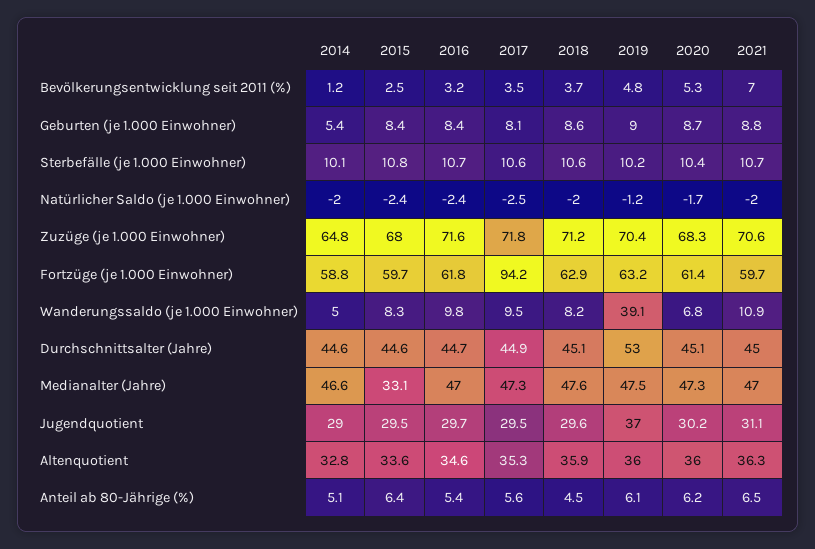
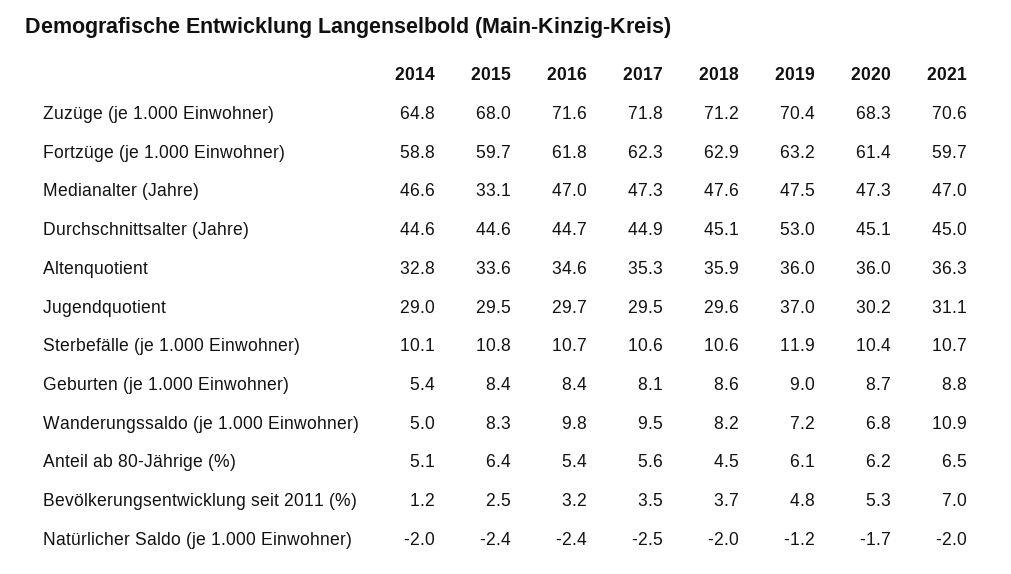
  {
    "2014": {
      "Bevölkerungsentwicklung seit 2011 (%)": 1.2,
      "Geburten (je 1.000 Einwohner)": 5.4,
      "Sterbefälle (je 1.000 Einwohner)": 10.1,
      "Natürlicher Saldo (je 1.000 Einwohner)": -2,
      "Zuzüge (je 1.000 Einwohner)": 64.8,
      "Fortzüge (je 1.000 Einwohner)": 58.8,
      "Wanderungssaldo (je 1.000 Einwohner)": 5,
      "Durchschnittsalter (Jahre)": 44.6,
      "Medianalter (Jahre)": 46.6,
      "Jugendquotient": 29,
      "Altenquotient": 32.8,
      "Anteil ab 80-Jährige (%)": 5.1
    },
    "2015": {
      "Bevölkerungsentwicklung seit 2011 (%)": 2.5,
      "Geburten (je 1.000 Einwohner)": 8.4,
      "Sterbefälle (je 1.000 Einwohner)": 10.8,
      "Natürlicher Saldo (je 1.000 Einwohner)": -2.4,
      "Zuzüge (je 1.000 Einwohner)": 68,
      "Fortzüge (je 1.000 Einwohner)": 59.7,
      "Wanderungssaldo (je 1.000 Einwohner)": 8.3,
      "Durchschnittsalter (Jahre)": 44.6,
      "Medianalter (Jahre)": 33.1,
      "Jugendquotient": 29.5,
      "Altenquotient": 33.6,
      "Anteil ab 80-Jährige (%)": 6.4
    },
    "2016": {
      "Bevölkerungsentwicklung seit 2011 (%)": 3.2,
      "Geburten (je 1.000 Einwohner)": 8.4,
      "Sterbefälle (je 1.000 Einwohner)": 10.7,
      "Natürlicher Saldo (je 1.000 Einwohner)": -2.4,
      "Zuzüge (je 1.000 Einwohner)": 71.6,
      "Fortzüge (je 1.000 Einwohner)": 61.8,
      "Wanderungssaldo (je 1.000 Einwohner)": 9.8,
      "Durchschnittsalter (Jahre)": 44.7,
      "Medianalter (Jahre)": 47,
      "Jugendquotient": 29.7,
      "Altenquotient": 34.6,
      "Anteil ab 80-Jährige (%)": 5.4
    },
    "2017": {
      "Bevölkerungsentwicklung seit 2011 (%)": 3.5,
      "Geburten (je 1.000 Einwohner)": 8.1,
      "Sterbefälle (je 1.000 Einwohner)": 10.6,
      "Natürlicher Saldo (je 1.000 Einwohner)": -2.5,
      "Zuzüge (je 1.000 Einwohner)": 71.8,
-     "Fortzüge (je 1.000 Einwohner)": 94.2,
+     "Fortzüge (je 1.000 Einwohner)": 62.3,
      "Wanderungssaldo (je 1.000 Einwohner)": 9.5,
      "Durchschnittsalter (Jahre)": 44.9,
      "Medianalter (Jahre)": 47.3,
      "Jugendquotient": 29.5,
      "Altenquotient": 35.3,
      "Anteil ab 80-Jährige (%)": 5.6
    },
    "2018": {
      "Bevölkerungsentwicklung seit 2011 (%)": 3.7,
      "Geburten (je 1.000 Einwohner)": 8.6,
      "Sterbefälle (je 1.000 Einwohner)": 10.6,
      "Natürlicher Saldo (je 1.000 Einwohner)": -2,
      "Zuzüge (je 1.000 Einwohner)": 71.2,
      "Fortzüge (je 1.000 Einwohner)": 62.9,
      "Wanderungssaldo (je 1.000 Einwohner)": 8.2,
      "Durchschnittsalter (Jahre)": 45.1,
      "Medianalter (Jahre)": 47.6,
      "Jugendquotient": 29.6,
      "Altenquotient": 35.9,
      "Anteil ab 80-Jährige (%)": 4.5
    },
    "2019": {
      "Bevölkerungsentwicklung seit 2011 (%)": 4.8,
      "Geburten (je 1.000 Einwohner)": 9,
-     "Sterbefälle (je 1.000 Einwohner)": 10.2,
+     "Sterbefälle (je 1.000 Einwohner)": 11.9,
      "Natürlicher Saldo (je 1.000 Einwohner)": -1.2,
      "Zuzüge (je 1.000 Einwohner)": 70.4,
      "Fortzüge (je 1.000 Einwohner)": 63.2,
-     "Wanderungssaldo (je 1.000 Einwohner)": 39.1,
+     "Wanderungssaldo (je 1.000 Einwohner)": 7.2,
      "Durchschnittsalter (Jahre)": 53,
      "Medianalter (Jahre)": 47.5,
      "Jugendquotient": 37,
      "Altenquotient": 36,
      "Anteil ab 80-Jährige (%)": 6.1
    },
    "2020": {
      "Bevölkerungsentwicklung seit 2011 (%)": 5.3,
      "Geburten (je 1.000 Einwohner)": 8.7,
      "Sterbefälle (je 1.000 Einwohner)": 10.4,
      "Natürlicher Saldo (je 1.000 Einwohner)": -1.7,
      "Zuzüge (je 1.000 Einwohner)": 68.3,
      "Fortzüge (je 1.000 Einwohner)": 61.4,
      "Wanderungssaldo (je 1.000 Einwohner)": 6.8,
      "Durchschnittsalter (Jahre)": 45.1,
      "Medianalter (Jahre)": 47.3,
      "Jugendquotient": 30.2,
      "Altenquotient": 36,
      "Anteil ab 80-Jährige (%)": 6.2
    },
    "2021": {
      "Bevölkerungsentwicklung seit 2011 (%)": 7,
      "Geburten (je 1.000 Einwohner)": 8.8,
      "Sterbefälle (je 1.000 Einwohner)": 10.7,
      "Natürlicher Saldo (je 1.000 Einwohner)": -2,
      "Zuzüge (je 1.000 Einwohner)": 70.6,
      "Fortzüge (je 1.000 Einwohner)": 59.7,
      "Wanderungssaldo (je 1.000 Einwohner)": 10.9,
      "Durchschnittsalter (Jahre)": 45,
      "Medianalter (Jahre)": 47,
      "Jugendquotient": 31.1,
      "Altenquotient": 36.3,
      "Anteil ab 80-Jährige (%)": 6.5
    }
  }

